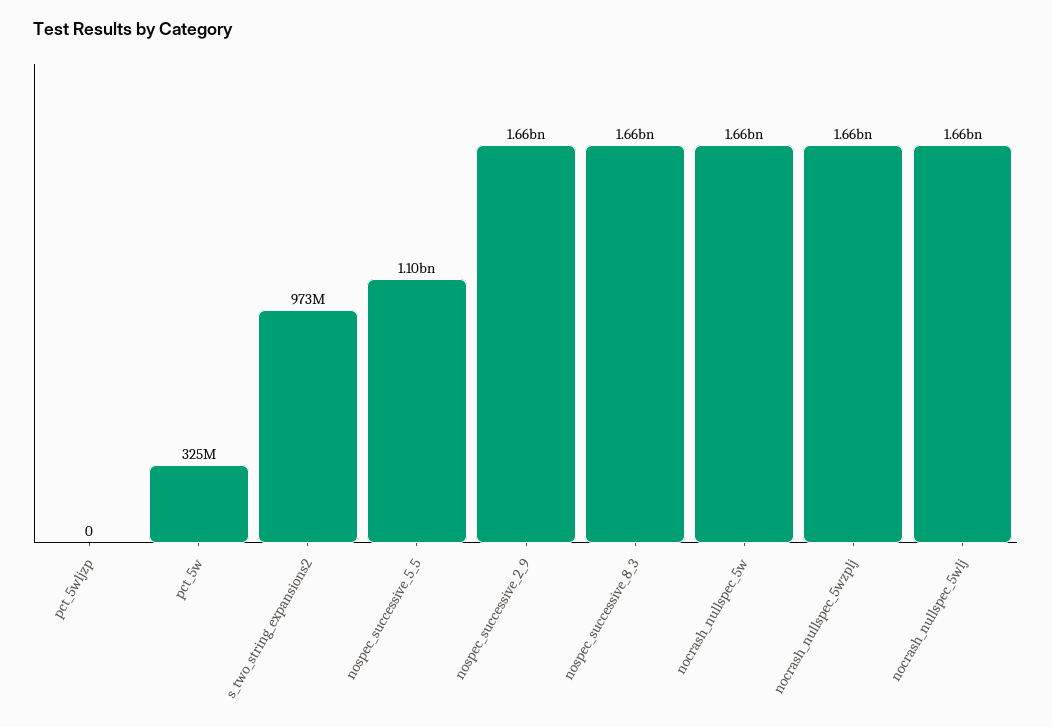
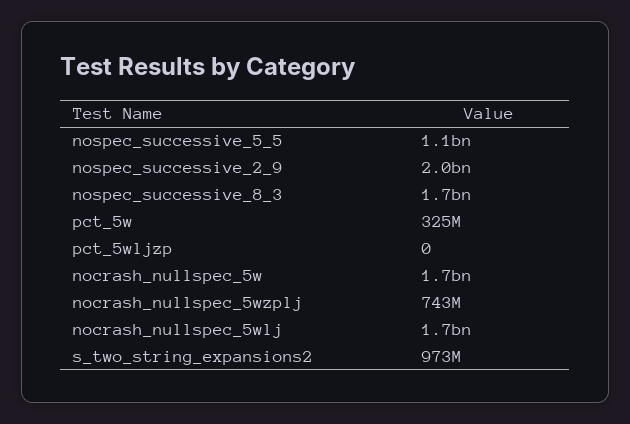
  {
    "pct_5wljzp": 0,
    "pct_5w": 325000000,
    "s_two_string_expansions2": 973000000,
    "nospec_successive_5_5": 1100000000,
-   "nospec_successive_2_9": 1660000000,
+   "nospec_successive_2_9": 2000000000,
    "nospec_successive_8_3": 1660000000,
    "nocrash_nullspec_5w": 1660000000,
-   "nocrash_nullspec_5wzplj": 1660000000,
+   "nocrash_nullspec_5wzplj": 743000000,
    "nocrash_nullspec_5wlj": 1660000000
  }

